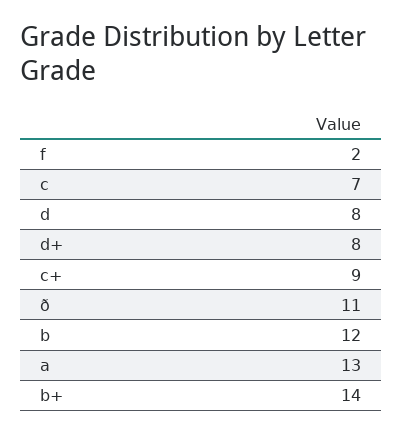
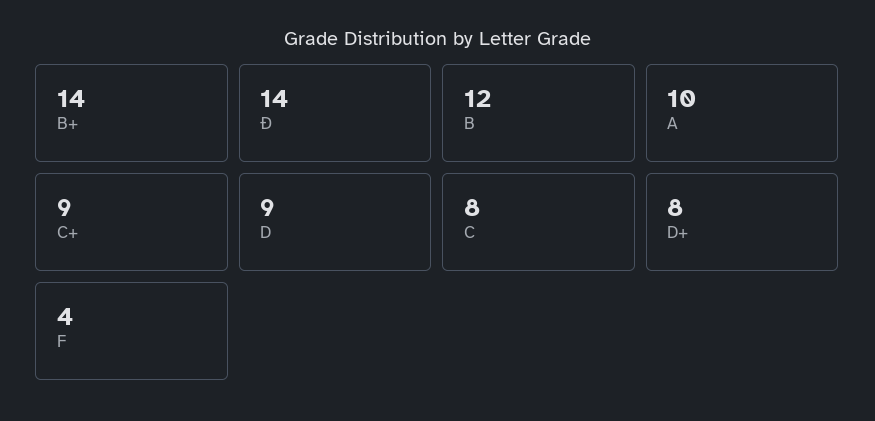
  {
-   "f": 2,
+   "f": 4,
-   "c": 7,
+   "c": 8,
-   "d": 8,
+   "d": 9,
    "d+": 8,
    "c+": 9,
-   "ð": 11,
+   "ð": 14,
    "b": 12,
-   "a": 13,
+   "a": 10,
    "b+": 14
  }

